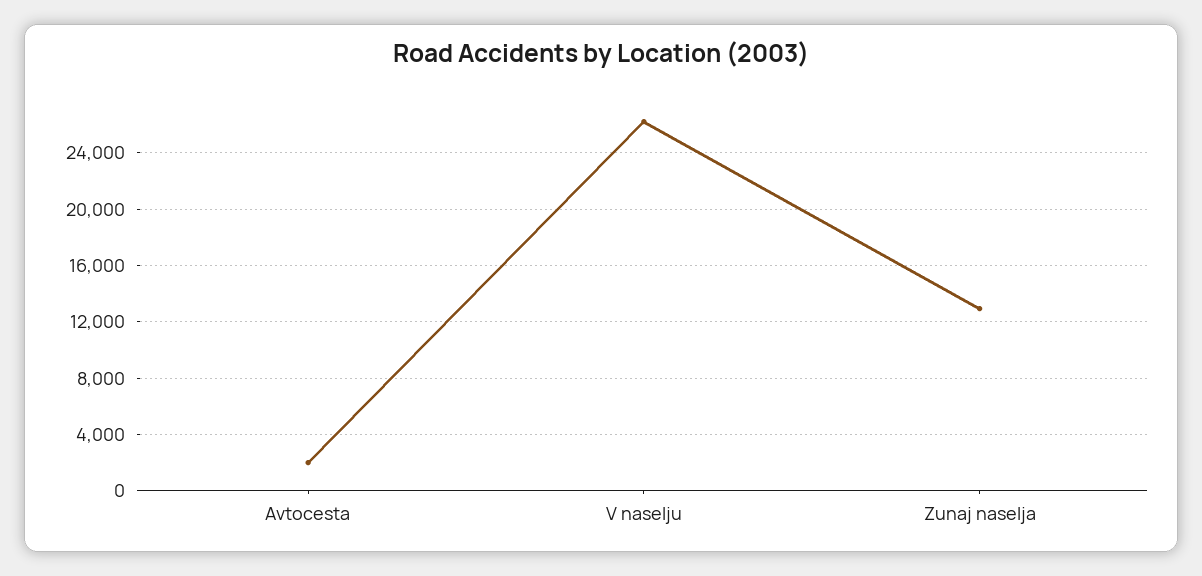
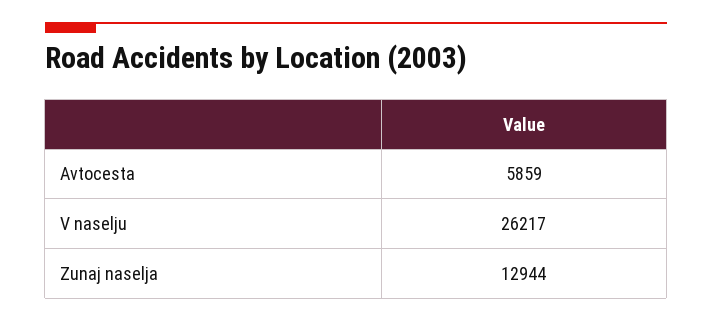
  {
-   "Avtocesta": 2000,
+   "Avtocesta": 5859,
    "V naselju": 26217,
    "Zunaj naselja": 12944
  }

